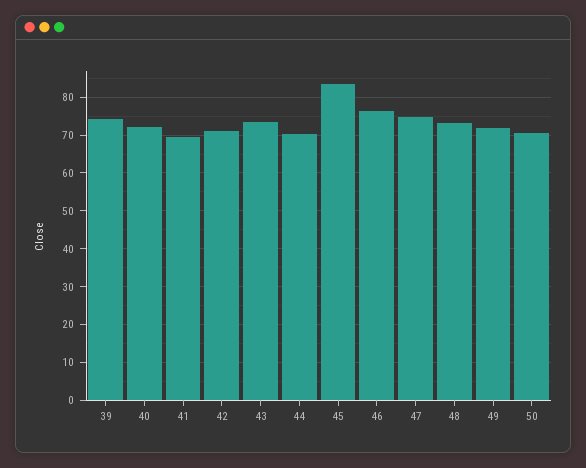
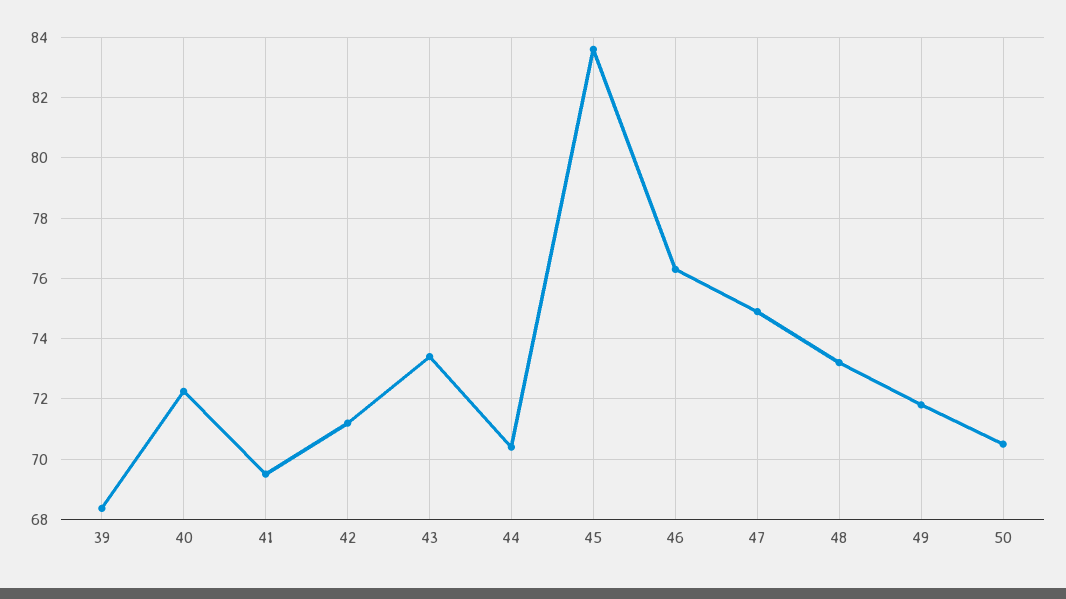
  {
-   "39": 74,
+   "39": 68.4,
    "40": 72.2,
    "41": 69.6,
    "42": 71.2,
    "43": 73.4,
    "44": 70.4,
    "45": 83.6,
    "46": 76.4,
    "47": 75,
    "48": 73.2,
    "49": 71.8,
    "50": 70.6
  }

